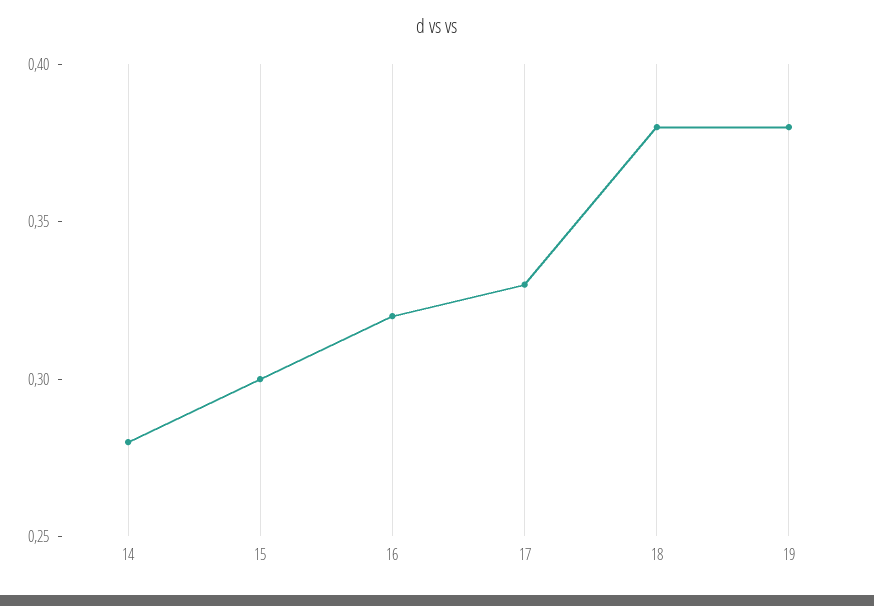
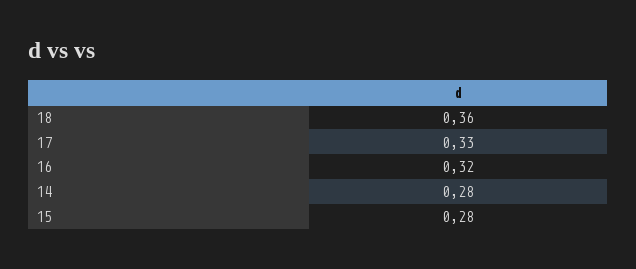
  {
    "14": 0.28,
-   "15": 0.3,
+   "15": 0.28,
    "16": 0.32,
    "17": 0.33,
-   "18": 0.38,
+   "18": 0.36
-   "19": 0.38
  }

